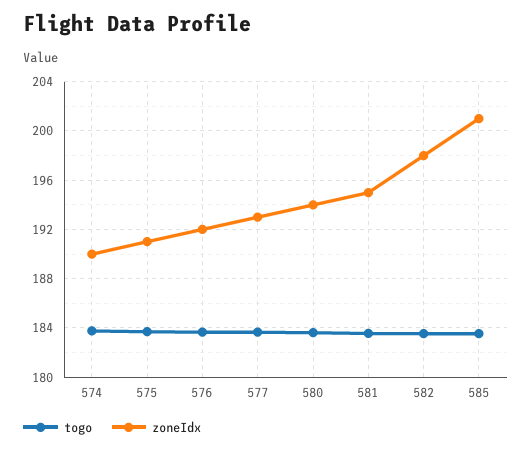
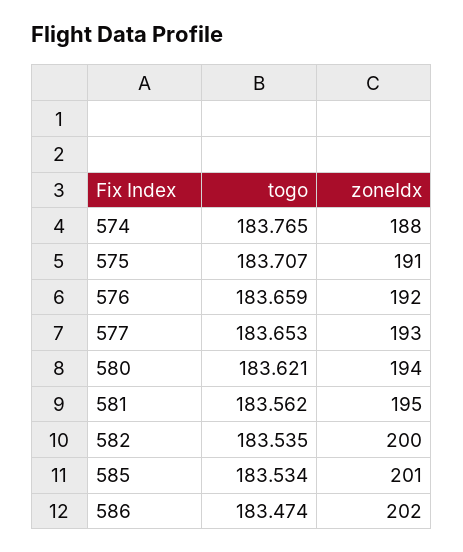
  {
    "togo": {
      "574": 183.765,
      "575": 183.707,
      "576": 183.659,
      "577": 183.653,
      "580": 183.621,
      "581": 183.562,
      "582": 183.535,
-     "585": 183.534
+     "585": 183.534,
+     "586": 183.474
    },
    "zoneIdx": {
-     "574": 190,
+     "574": 188,
      "575": 191,
      "576": 192,
      "577": 193,
      "580": 194,
      "581": 195,
-     "582": 198,
+     "582": 200,
-     "585": 201
+     "585": 201,
+     "586": 202
    }
  }

